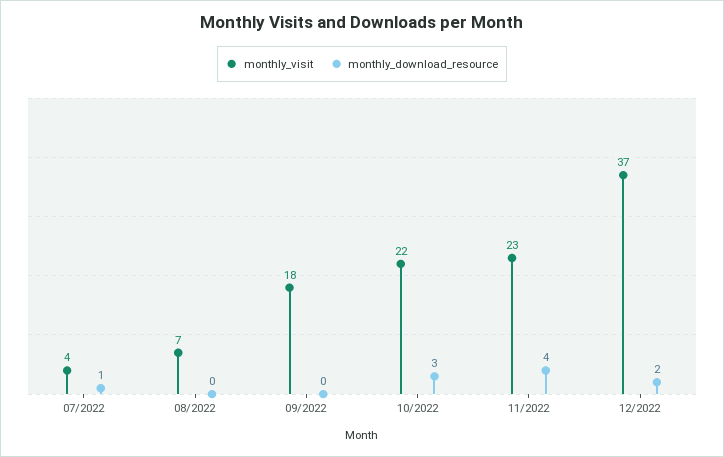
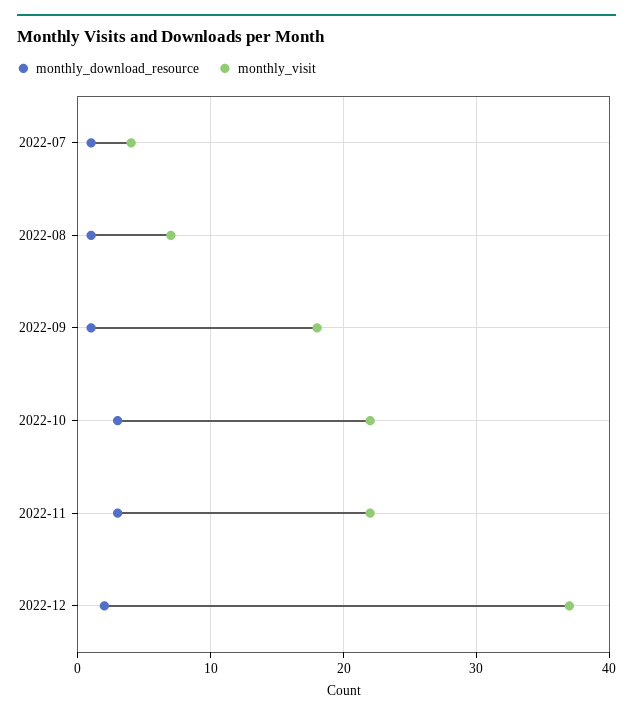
  {
    "monthly_visit": {
      "07/2022": 4,
      "08/2022": 7,
      "09/2022": 18,
      "10/2022": 22,
-     "11/2022": 23,
+     "11/2022": 22,
      "12/2022": 37
    },
    "monthly_download_resource": {
      "07/2022": 1,
-     "08/2022": 0,
+     "08/2022": 1,
-     "09/2022": 0,
+     "09/2022": 1,
      "10/2022": 3,
-     "11/2022": 4,
+     "11/2022": 3,
      "12/2022": 2
    }
  }

